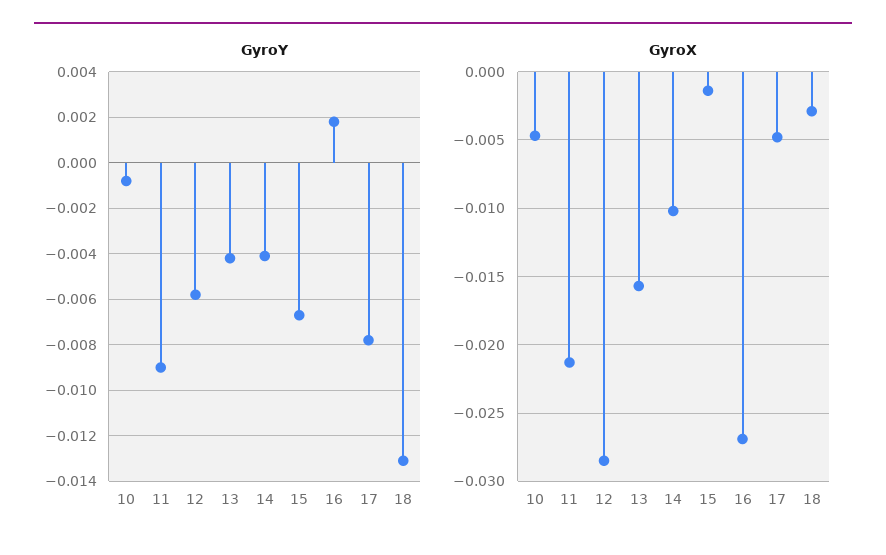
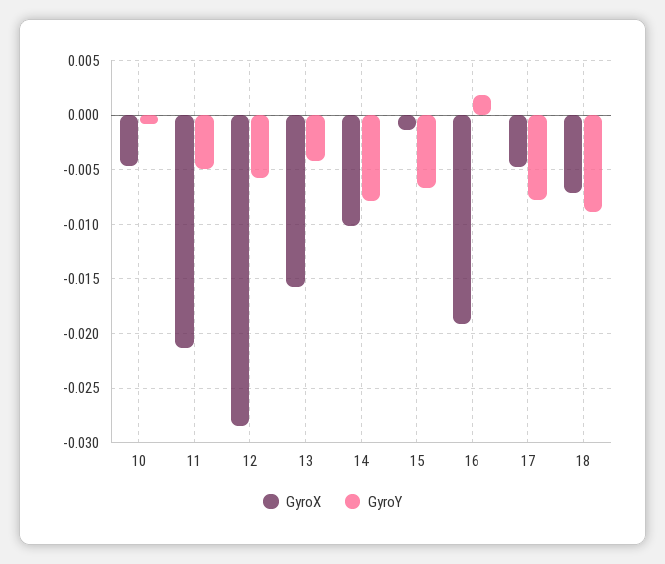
  {
    "GyroY": {
      "10": -0.001,
-     "11": -0.009,
+     "11": -0.005,
      "12": -0.006,
      "13": -0.004,
-     "14": -0.004,
+     "14": -0.008,
      "15": -0.0065,
      "16": 0.002,
      "17": -0.008,
-     "18": -0.013
+     "18": -0.009
    },
    "GyroX": {
      "10": -0.0045,
      "11": -0.0215,
      "12": -0.0285,
      "13": -0.0155,
      "14": -0.01,
      "15": -0.0015,
-     "16": -0.027,
+     "16": -0.019,
      "17": -0.005,
-     "18": -0.003
+     "18": -0.007
    }
  }

